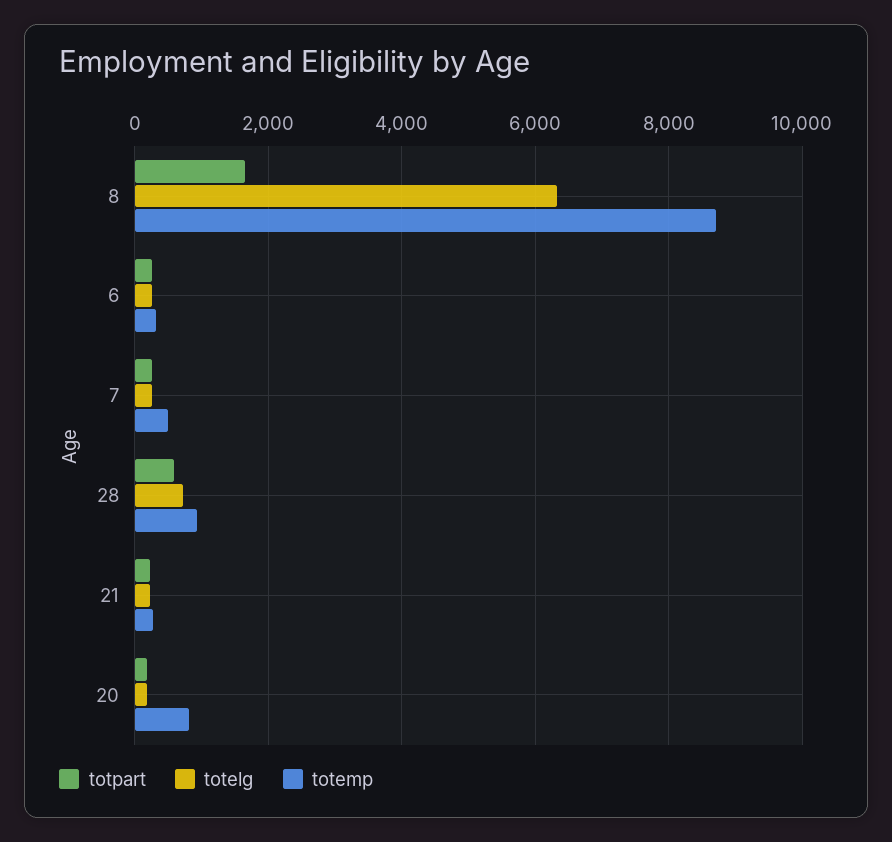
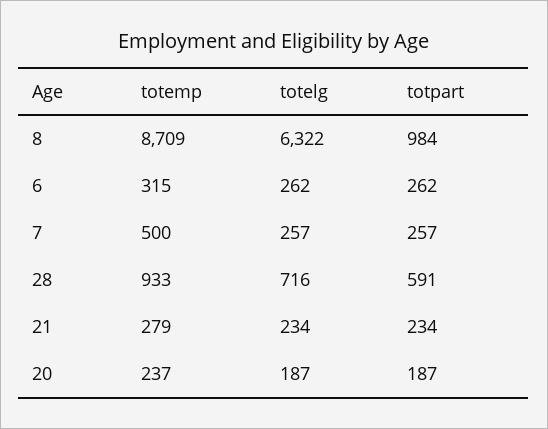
  {
    "totpart": {
-     "8": 1600,
+     "8": 984,
      "6": 262,
      "7": 257,
      "28": 591,
      "21": 234,
      "20": 187
    },
    "totelg": {
      "8": 6322,
      "6": 262,
      "7": 257,
      "28": 716,
      "21": 234,
      "20": 187
    },
    "totemp": {
      "8": 8709,
      "6": 315,
      "7": 500,
      "28": 933,
      "21": 279,
-     "20": 800
+     "20": 237
    }
  }

